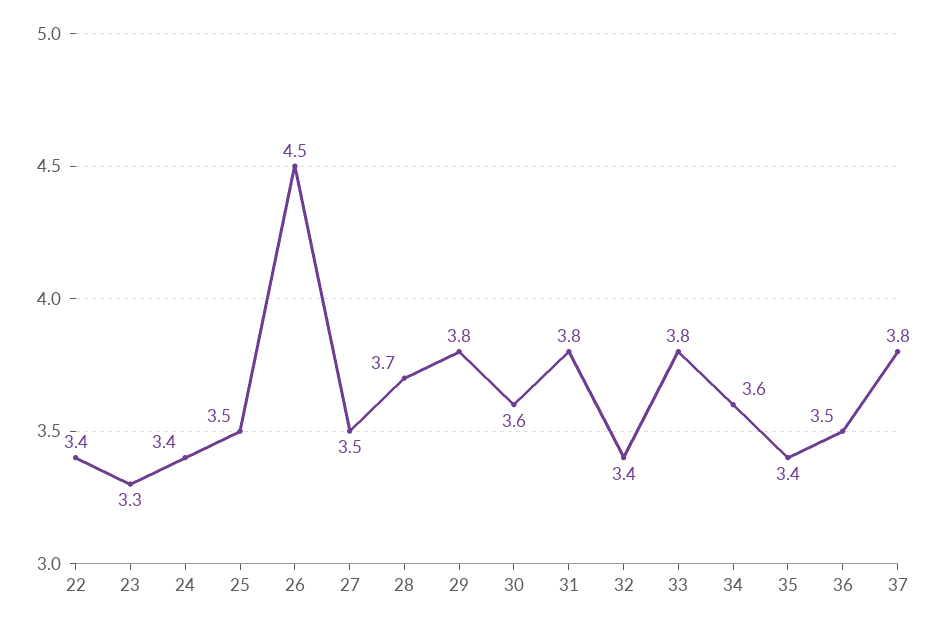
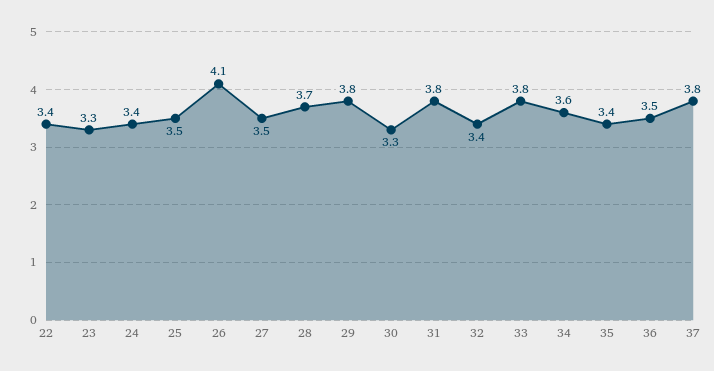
  {
    "22": 3.4,
    "23": 3.3,
    "24": 3.4,
    "25": 3.5,
-   "26": 4.5,
+   "26": 4.1,
    "27": 3.5,
    "28": 3.7,
    "29": 3.8,
-   "30": 3.6,
+   "30": 3.3,
    "31": 3.8,
    "32": 3.4,
    "33": 3.8,
    "34": 3.6,
    "35": 3.4,
    "36": 3.5,
    "37": 3.8
  }

